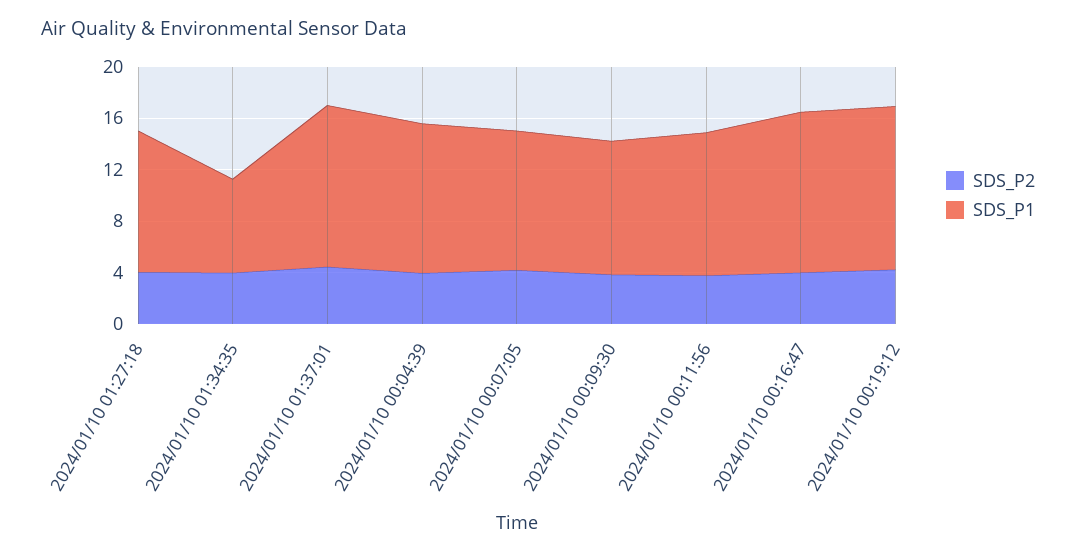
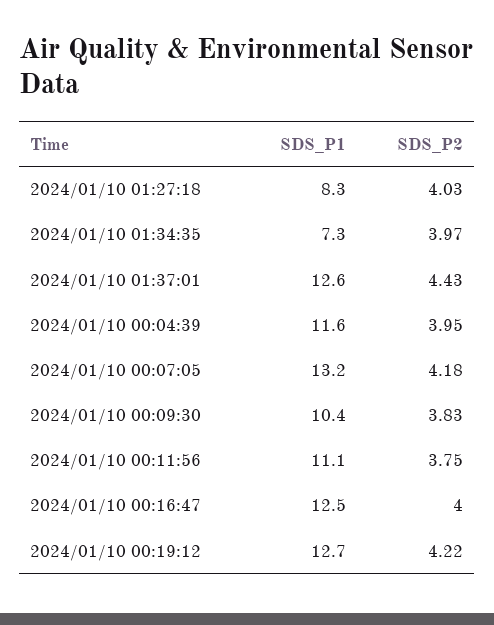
  {
    "SDS_P2": {
      "2024/01/10 01:27:18": 4.03,
      "2024/01/10 01:34:35": 3.97,
      "2024/01/10 01:37:01": 4.43,
      "2024/01/10 00:04:39": 3.95,
      "2024/01/10 00:07:05": 4.18,
      "2024/01/10 00:09:30": 3.83,
      "2024/01/10 00:11:56": 3.75,
      "2024/01/10 00:16:47": 4,
      "2024/01/10 00:19:12": 4.22
    },
    "SDS_P1": {
-     "2024/01/10 01:27:18": 11,
+     "2024/01/10 01:27:18": 8.3,
      "2024/01/10 01:34:35": 7.3,
      "2024/01/10 01:37:01": 12.6,
      "2024/01/10 00:04:39": 11.6,
-     "2024/01/10 00:07:05": 11,
+     "2024/01/10 00:07:05": 13.2,
      "2024/01/10 00:09:30": 10.4,
      "2024/01/10 00:11:56": 11.1,
      "2024/01/10 00:16:47": 12.5,
      "2024/01/10 00:19:12": 12.7
    }
  }

